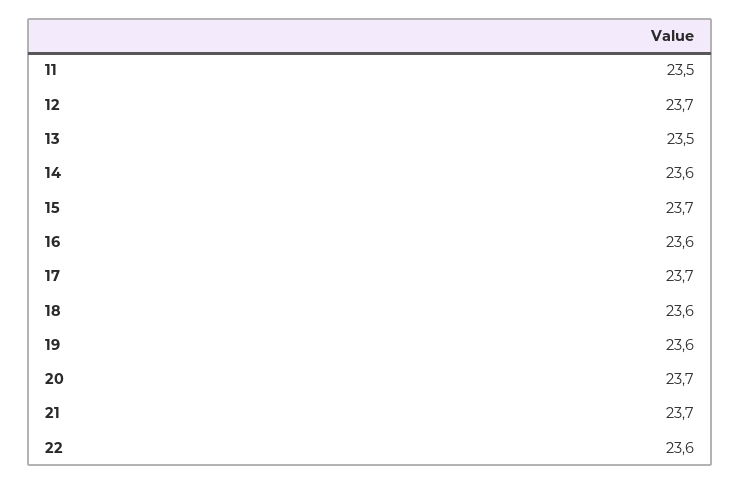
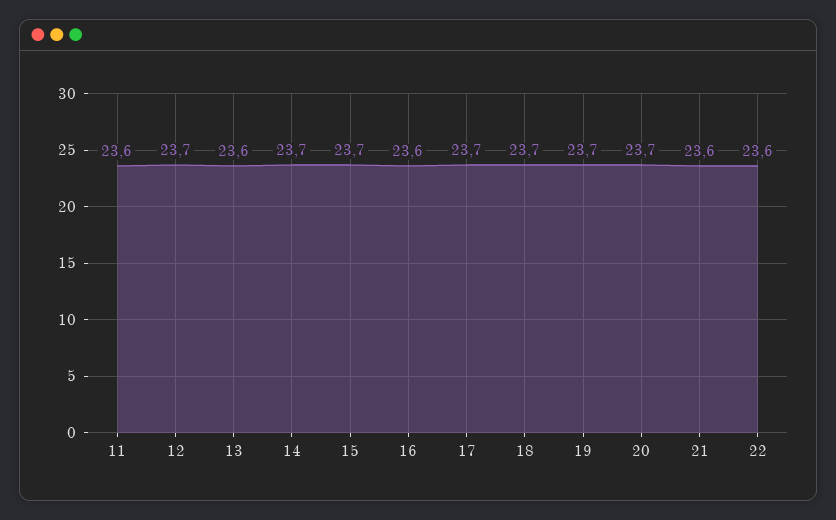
  {
-   "11": 23.5,
+   "11": 23.6,
    "12": 23.7,
-   "13": 23.5,
+   "13": 23.6,
-   "14": 23.6,
+   "14": 23.7,
    "15": 23.7,
    "16": 23.6,
    "17": 23.7,
-   "18": 23.6,
+   "18": 23.7,
-   "19": 23.6,
+   "19": 23.7,
    "20": 23.7,
-   "21": 23.7,
+   "21": 23.6,
    "22": 23.6
  }

